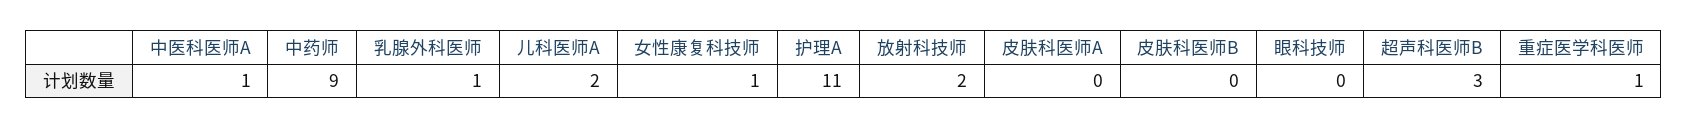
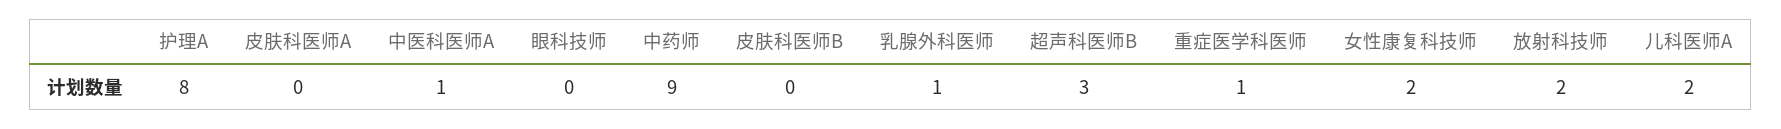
  {
    "中医科医师A": 1,
    "中药师": 9,
    "乳腺外科医师": 1,
    "儿科医师A": 2,
-   "女性康复科技师": 1,
+   "女性康复科技师": 2,
-   "护理A": 11,
+   "护理A": 8,
    "放射科技师": 2,
    "皮肤科医师A": 0,
    "皮肤科医师B": 0,
    "眼科技师": 0,
    "超声科医师B": 3,
    "重症医学科医师": 1
  }

